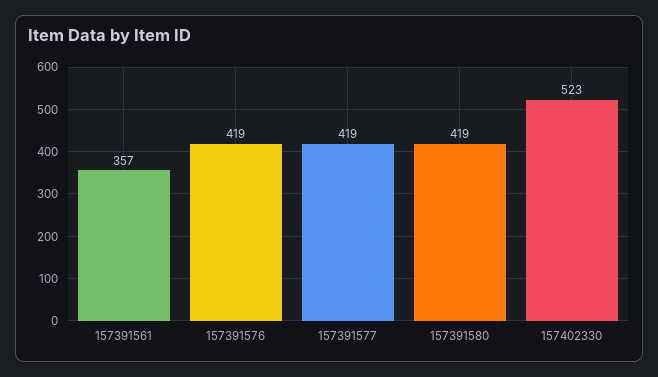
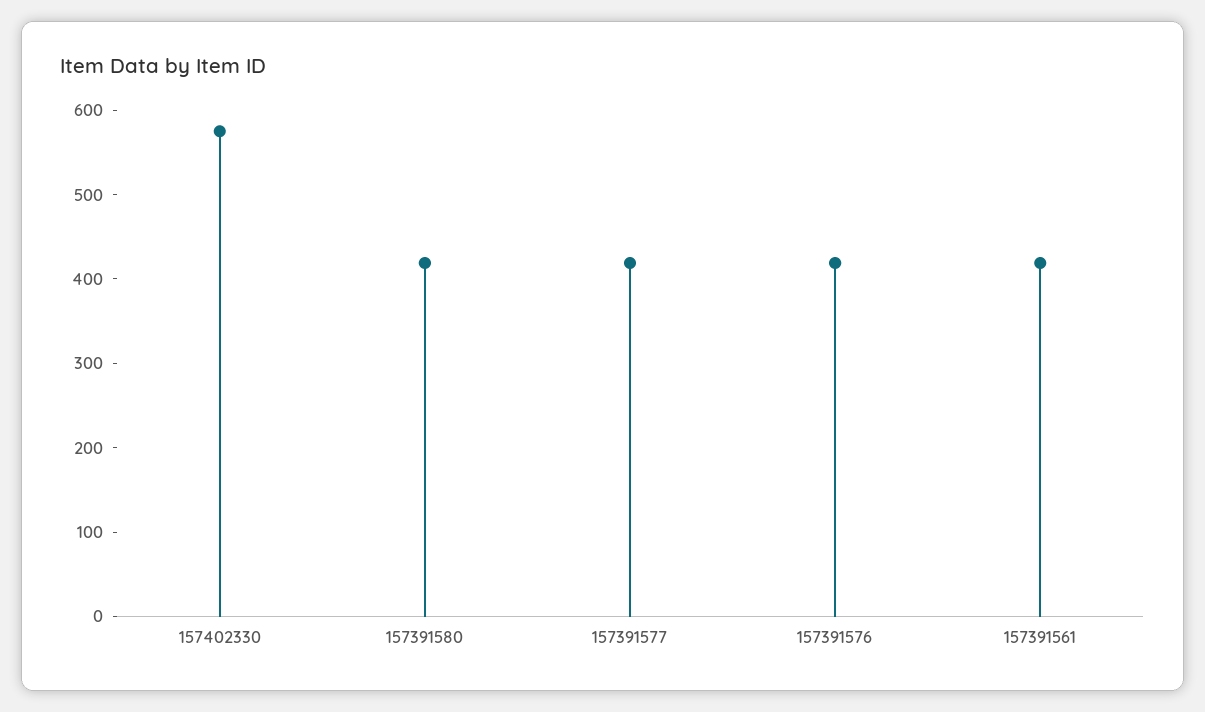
  {
-   "157391561": 357,
+   "157391561": 420,
    "157391576": 419,
    "157391577": 419,
    "157391580": 419,
-   "157402330": 523
+   "157402330": 580
  }

